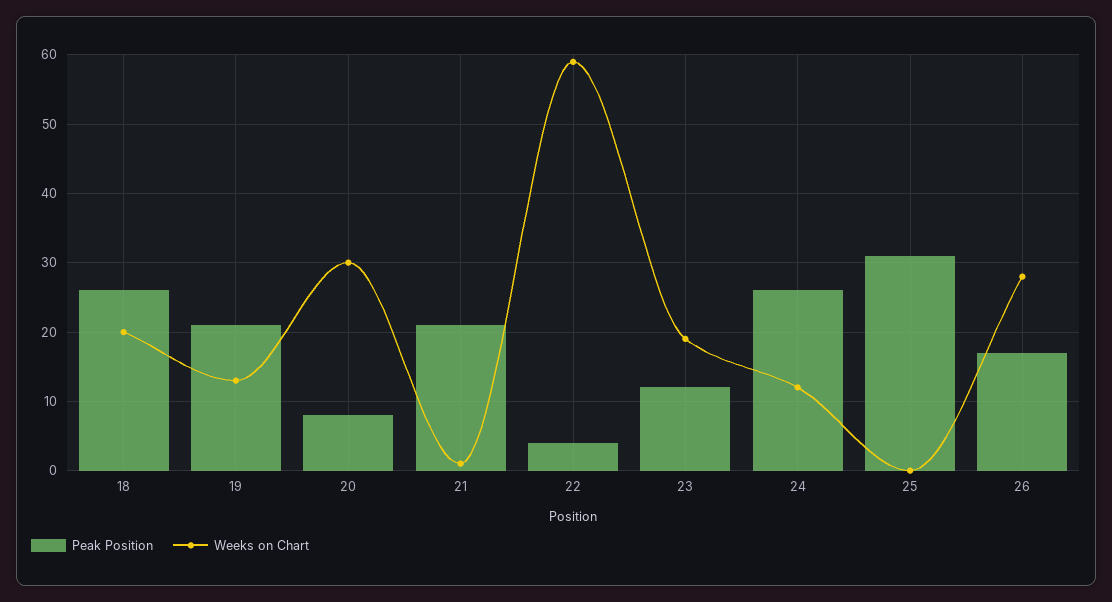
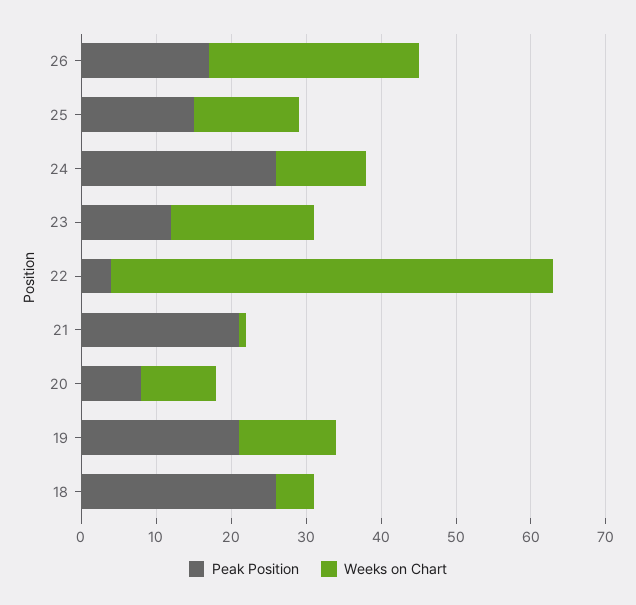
  {
    "Peak Position": {
      "18": 26,
      "19": 21,
      "20": 8,
      "21": 21,
      "22": 4,
      "23": 12,
      "24": 26,
-     "25": 31,
+     "25": 15,
      "26": 17
    },
    "Weeks on Chart": {
-     "18": 20,
+     "18": 5,
      "19": 13,
-     "20": 30,
+     "20": 10,
      "21": 1,
      "22": 59,
      "23": 19,
      "24": 12,
-     "25": 0,
+     "25": 15,
      "26": 28
    }
  }

